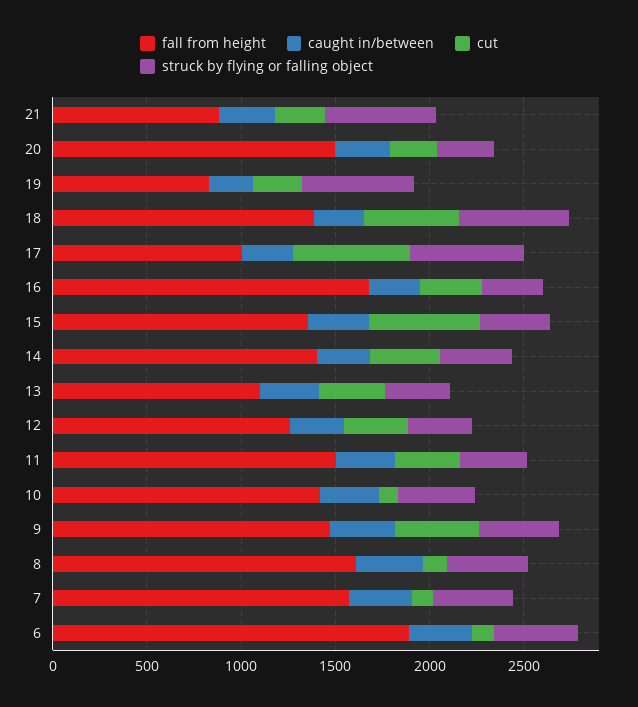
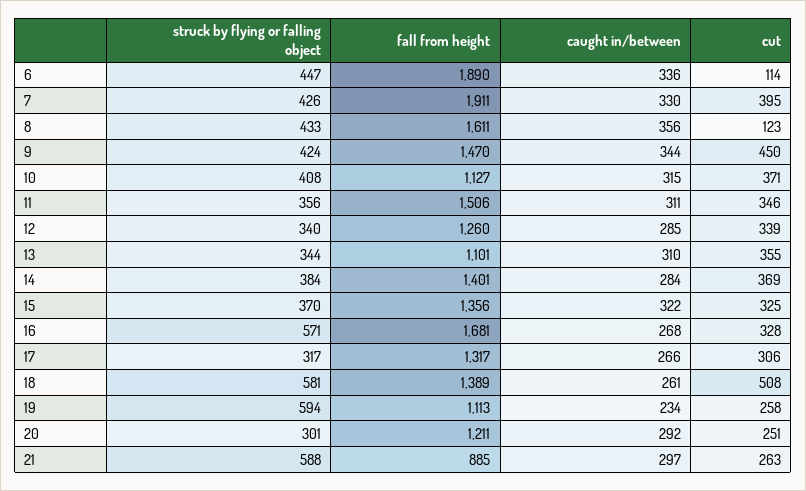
  {
    "fall from height": {
      "21": 885,
-     "20": 1500,
+     "20": 1211,
-     "19": 800,
+     "19": 1113,
      "18": 1389,
-     "17": 1000,
+     "17": 1317,
      "16": 1681,
      "15": 1356,
      "14": 1401,
      "13": 1101,
      "12": 1260,
      "11": 1506,
-     "10": 1400,
+     "10": 1127,
      "9": 1470,
      "8": 1611,
-     "7": 1600,
+     "7": 1911,
      "6": 1890
    },
    "caught in/between": {
      "21": 297,
      "20": 292,
      "19": 234,
      "18": 261,
      "17": 266,
      "16": 268,
      "15": 322,
      "14": 284,
      "13": 310,
      "12": 285,
      "11": 311,
      "10": 315,
      "9": 344,
      "8": 356,
      "7": 330,
      "6": 336
    },
    "cut": {
      "21": 263,
      "20": 251,
      "19": 258,
      "18": 508,
-     "17": 600,
+     "17": 306,
      "16": 328,
-     "15": 600,
+     "15": 325,
      "14": 369,
      "13": 355,
      "12": 339,
      "11": 346,
-     "10": 100,
+     "10": 371,
      "9": 450,
      "8": 123,
-     "7": 100,
+     "7": 395,
      "6": 114
    },
    "struck by flying or falling object": {
      "21": 588,
      "20": 301,
      "19": 594,
      "18": 581,
-     "17": 600,
+     "17": 317,
-     "16": 300,
+     "16": 571,
      "15": 370,
      "14": 384,
      "13": 344,
      "12": 340,
      "11": 356,
      "10": 408,
      "9": 424,
      "8": 433,
      "7": 426,
      "6": 447
    }
  }

